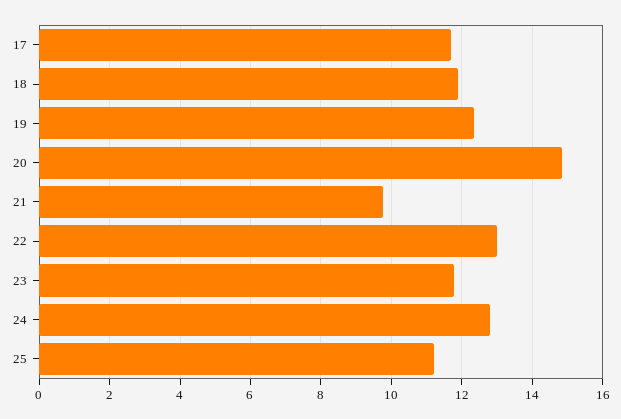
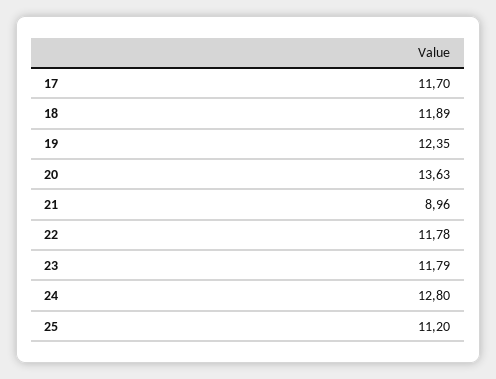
  {
    "17": 11.7,
    "18": 11.89,
    "19": 12.35,
-   "20": 14.8,
+   "20": 13.63,
-   "21": 9.8,
+   "21": 8.96,
-   "22": 13,
+   "22": 11.78,
    "23": 11.79,
    "24": 12.8,
    "25": 11.2
  }

